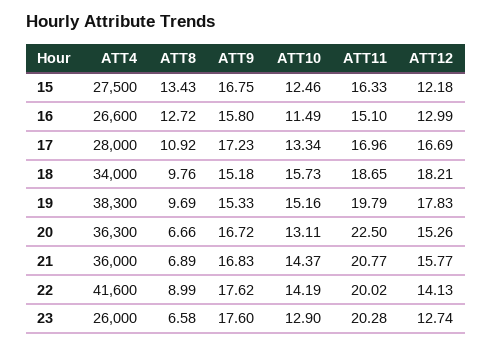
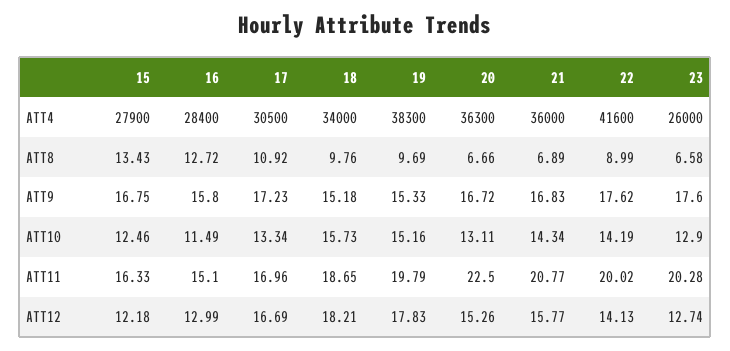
  {
    "ATT4": {
-     "15": 27500,
+     "15": 27900,
-     "16": 26600,
+     "16": 28400,
-     "17": 28000,
+     "17": 30500,
      "18": 34000,
      "19": 38300,
      "20": 36300,
      "21": 36000,
      "22": 41600,
      "23": 26000
    },
    "ATT8": {
      "15": 13.43,
      "16": 12.72,
      "17": 10.92,
      "18": 9.76,
      "19": 9.69,
      "20": 6.66,
      "21": 6.89,
      "22": 8.99,
      "23": 6.58
    },
    "ATT9": {
      "15": 16.75,
      "16": 15.8,
      "17": 17.23,
      "18": 15.18,
      "19": 15.33,
      "20": 16.72,
      "21": 16.83,
      "22": 17.62,
      "23": 17.6
    },
    "ATT10": {
      "15": 12.46,
      "16": 11.49,
      "17": 13.34,
      "18": 15.73,
      "19": 15.16,
      "20": 13.11,
-     "21": 14.37,
+     "21": 14.34,
      "22": 14.19,
      "23": 12.9
    },
    "ATT11": {
      "15": 16.33,
      "16": 15.1,
      "17": 16.96,
      "18": 18.65,
      "19": 19.79,
      "20": 22.5,
      "21": 20.77,
      "22": 20.02,
      "23": 20.28
    },
    "ATT12": {
      "15": 12.18,
      "16": 12.99,
      "17": 16.69,
      "18": 18.21,
      "19": 17.83,
      "20": 15.26,
      "21": 15.77,
      "22": 14.13,
      "23": 12.74
    }
  }

